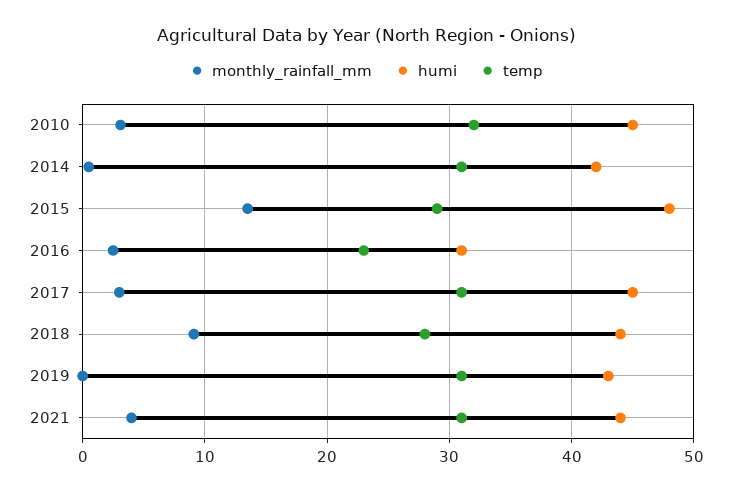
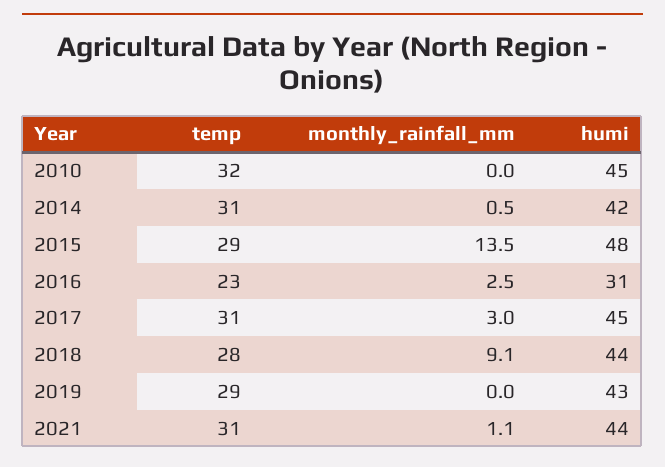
  {
    "monthly_rainfall_mm": {
-     "2010": 3,
+     "2010": 0,
      "2014": 0.5,
      "2015": 13.5,
      "2016": 2.5,
      "2017": 3,
      "2018": 9.1,
      "2019": 0,
-     "2021": 4
+     "2021": 1.1
    },
    "humi": {
      "2010": 45,
      "2014": 42,
      "2015": 48,
      "2016": 31,
      "2017": 45,
      "2018": 44,
      "2019": 43,
      "2021": 44
    },
    "temp": {
      "2010": 32,
      "2014": 31,
      "2015": 29,
      "2016": 23,
      "2017": 31,
      "2018": 28,
-     "2019": 31,
+     "2019": 29,
      "2021": 31
    }
  }

